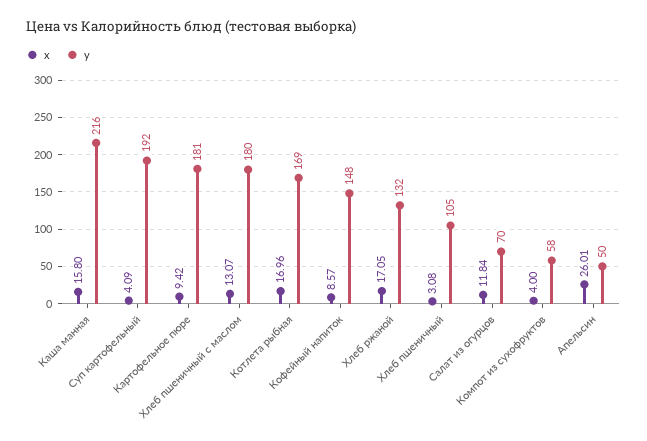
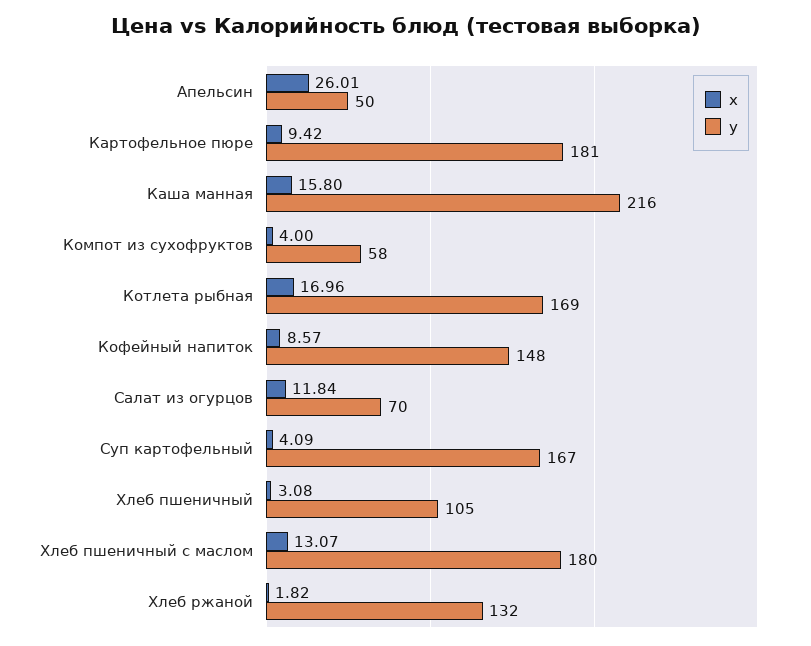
  {
    "x": {
      "Каша манная": 15.8,
      "Суп картофельный": 4.09,
      "Картофельное пюре": 9.42,
      "Хлеб пшеничный с маслом": 13.07,
      "Котлета рыбная": 16.96,
      "Кофейный напиток": 8.57,
-     "Хлеб ржаной": 17.05,
+     "Хлеб ржаной": 1.82,
      "Хлеб пшеничный": 3.08,
      "Салат из огурцов": 11.84,
      "Компот из сухофруктов": 4,
      "Апельсин": 26.01
    },
    "y": {
      "Каша манная": 216,
-     "Суп картофельный": 192,
+     "Суп картофельный": 167,
      "Картофельное пюре": 181,
      "Хлеб пшеничный с маслом": 180,
      "Котлета рыбная": 169,
      "Кофейный напиток": 148,
      "Хлеб ржаной": 132,
      "Хлеб пшеничный": 105,
      "Салат из огурцов": 70,
      "Компот из сухофруктов": 58,
      "Апельсин": 50
    }
  }

